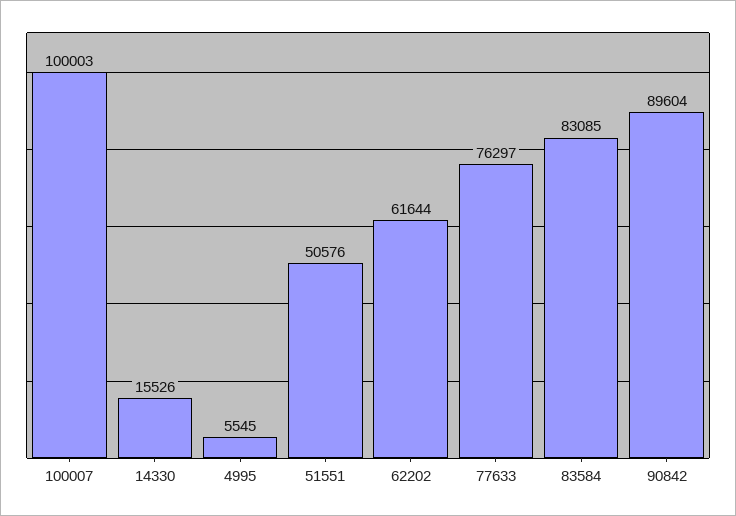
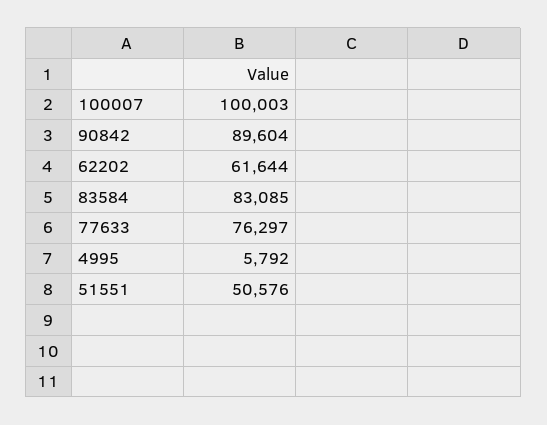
  {
    "100007": 100003,
-   "14330": 15526,
-   "4995": 5545,
+   "4995": 5792,
    "51551": 50576,
    "62202": 61644,
    "77633": 76297,
    "83584": 83085,
    "90842": 89604
  }

